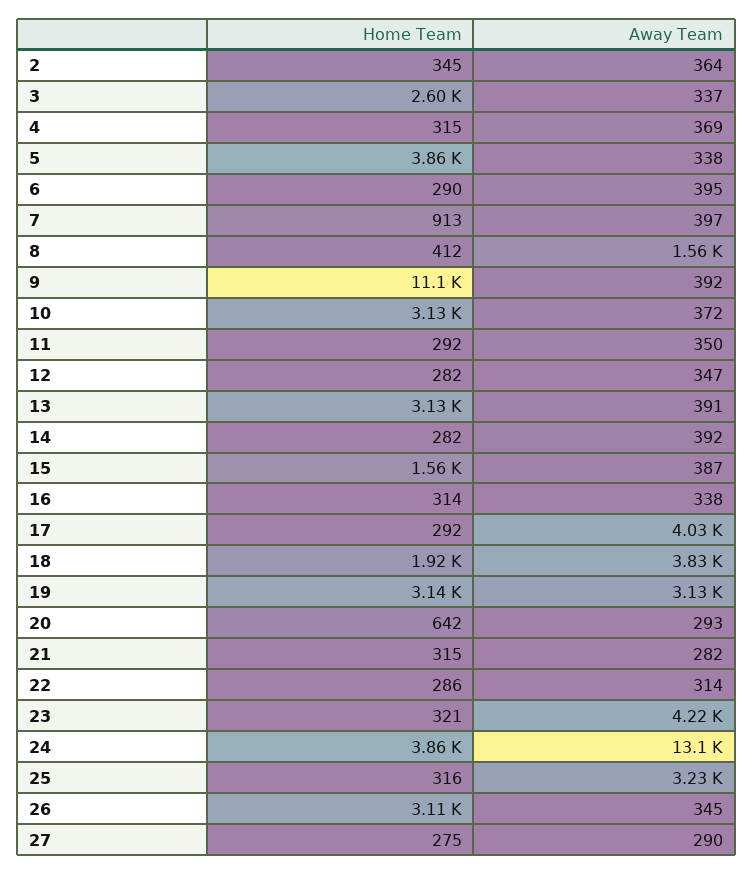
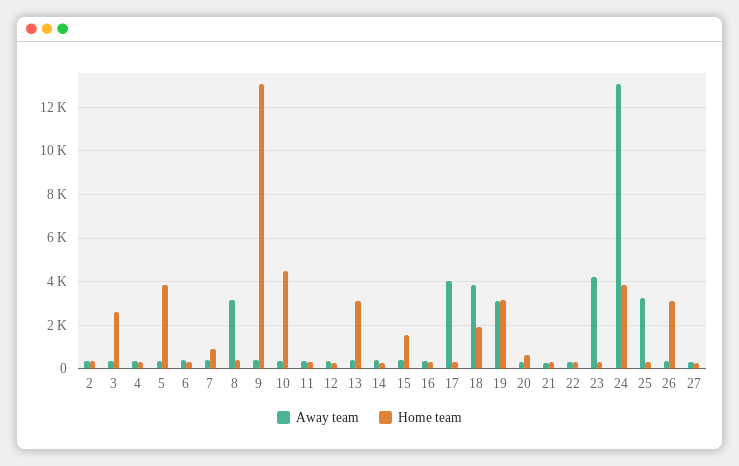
  {
    "Home Team": {
      "2": 345,
      "3": 2600,
      "4": 315,
      "5": 3860,
      "6": 290,
      "7": 913,
      "8": 412,
-     "9": 11100,
+     "9": 13000,
-     "10": 3130,
+     "10": 4500,
      "11": 292,
      "12": 282,
      "13": 3130,
      "14": 282,
      "15": 1560,
      "16": 314,
      "17": 292,
      "18": 1920,
      "19": 3140,
      "20": 642,
      "21": 315,
      "22": 286,
      "23": 321,
      "24": 3860,
      "25": 316,
      "26": 3110,
      "27": 275
    },
    "Away Team": {
      "2": 364,
      "3": 337,
      "4": 369,
      "5": 338,
      "6": 395,
      "7": 397,
-     "8": 1560,
+     "8": 3000,
      "9": 392,
      "10": 372,
      "11": 350,
      "12": 347,
      "13": 391,
      "14": 392,
      "15": 387,
      "16": 338,
      "17": 4030,
      "18": 3830,
      "19": 3130,
      "20": 293,
      "21": 282,
      "22": 314,
      "23": 4220,
      "24": 13100,
      "25": 3230,
      "26": 345,
      "27": 290
    }
  }

